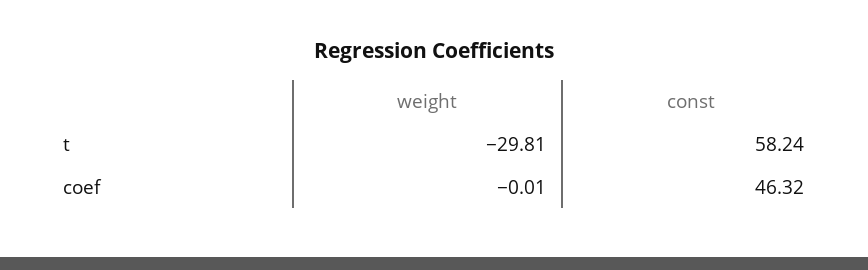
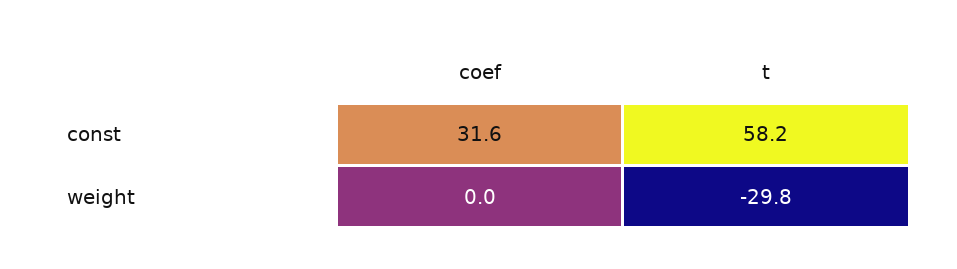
  {
    "weight": {
      "t": -29.81,
      "coef": -0.01
    },
    "const": {
      "t": 58.24,
-     "coef": 46.32
+     "coef": 31.6
    }
  }

